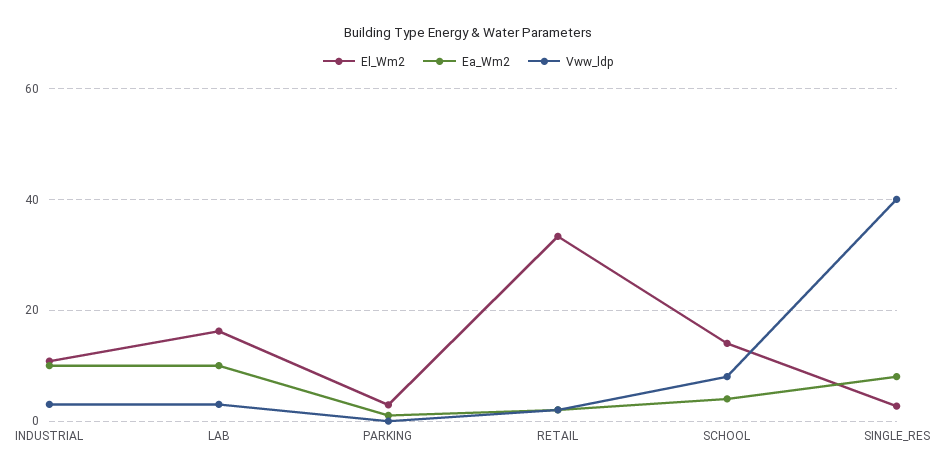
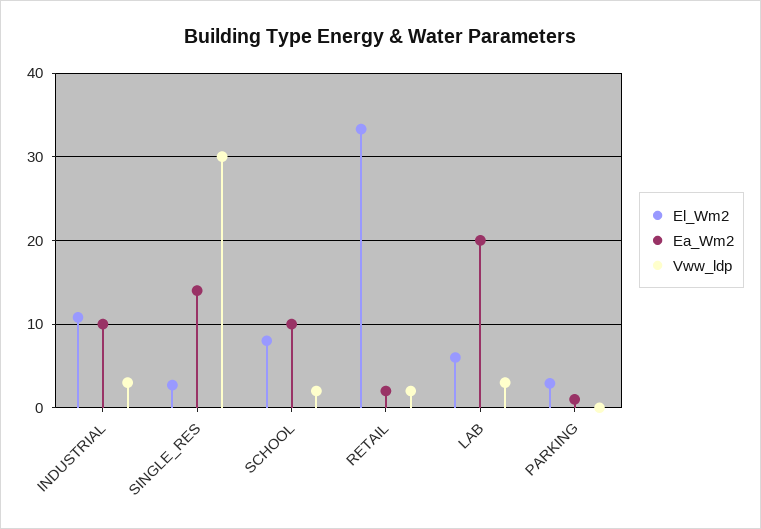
  {
    "El_Wm2": {
      "INDUSTRIAL": 11,
-     "LAB": 16,
+     "LAB": 6,
      "PARKING": 3,
      "RETAIL": 33,
-     "SCHOOL": 14,
+     "SCHOOL": 8,
      "SINGLE_RES": 3
    },
    "Ea_Wm2": {
      "INDUSTRIAL": 10,
-     "LAB": 10,
+     "LAB": 20,
      "PARKING": 1,
      "RETAIL": 2,
-     "SCHOOL": 4,
+     "SCHOOL": 10,
-     "SINGLE_RES": 8
+     "SINGLE_RES": 14
    },
    "Vww_ldp": {
      "INDUSTRIAL": 3,
      "LAB": 3,
      "PARKING": 0,
      "RETAIL": 2,
-     "SCHOOL": 8,
+     "SCHOOL": 2,
-     "SINGLE_RES": 40
+     "SINGLE_RES": 30
    }
  }

